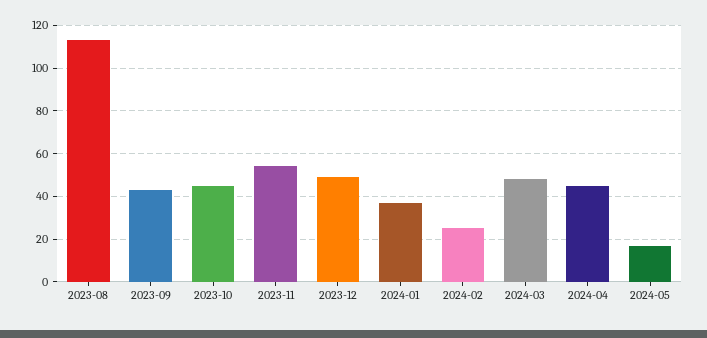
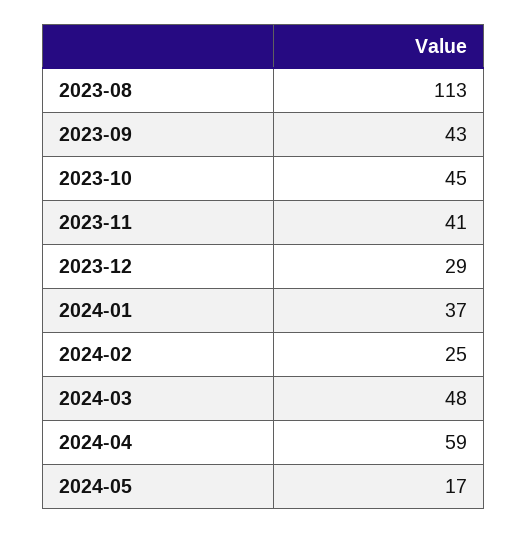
  {
    "2023-08": 113,
    "2023-09": 43,
    "2023-10": 45,
-   "2023-11": 55,
+   "2023-11": 41,
-   "2023-12": 50,
+   "2023-12": 29,
    "2024-01": 37,
    "2024-02": 25,
    "2024-03": 48,
-   "2024-04": 45,
+   "2024-04": 59,
    "2024-05": 17
  }

